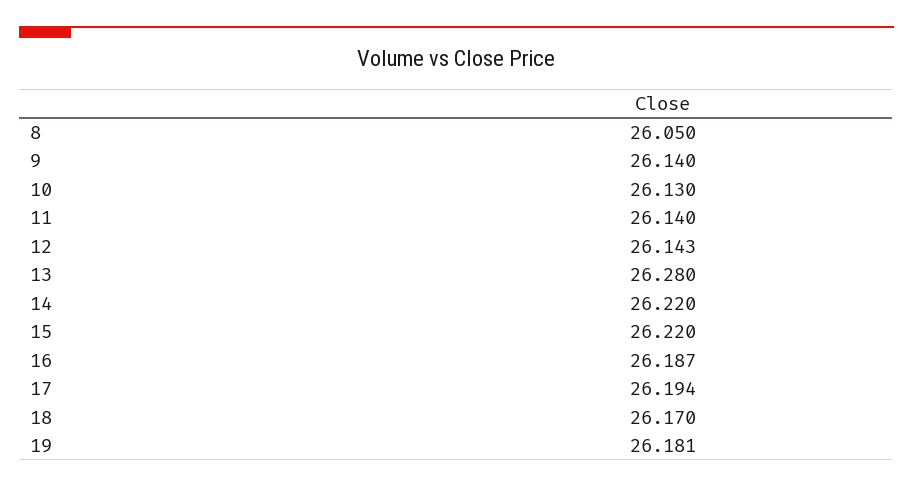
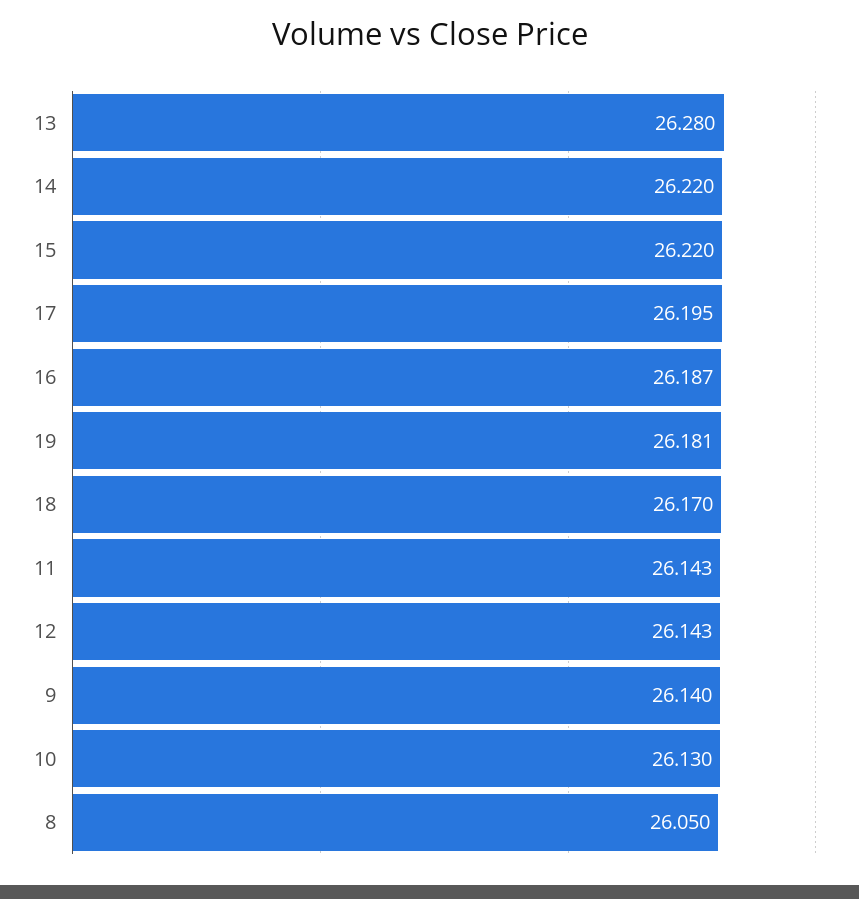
  {
    "8": 26.05,
    "9": 26.14,
    "10": 26.13,
-   "11": 26.14,
+   "11": 26.143,
    "12": 26.143,
    "13": 26.28,
    "14": 26.22,
    "15": 26.22,
    "16": 26.187,
-   "17": 26.194,
+   "17": 26.195,
    "18": 26.17,
    "19": 26.181
  }

